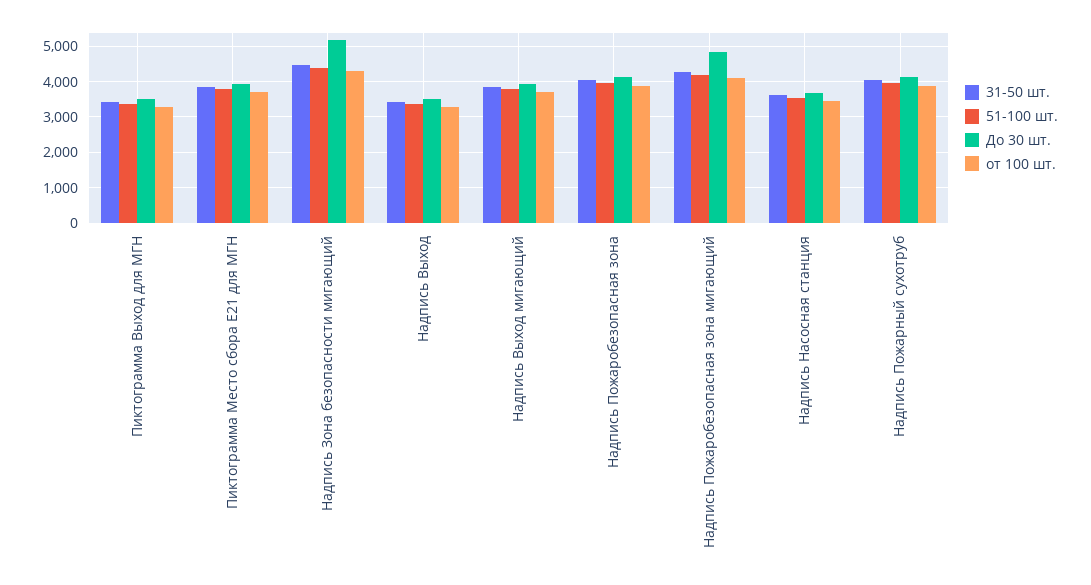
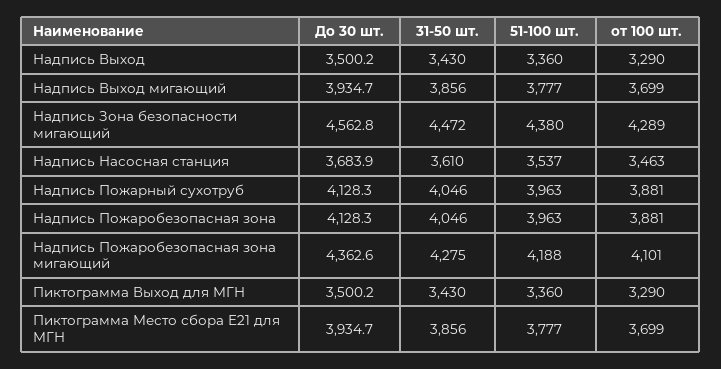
  {
    "31-50 шт.": {
      "Пиктограмма Выход для МГН": 3430,
      "Пиктограмма Место сбора Е21 для МГН": 3856,
      "Надпись Зона безопасности мигающий": 4472,
      "Надпись Выход": 3430,
      "Надпись Выход мигающий": 3856,
      "Надпись Пожаробезопасная зона": 4046,
      "Надпись Пожаробезопасная зона мигающий": 4275,
      "Надпись Насосная станция": 3610,
      "Надпись Пожарный сухотруб": 4046
    },
    "51-100 шт.": {
      "Пиктограмма Выход для МГН": 3360,
      "Пиктограмма Место сбора Е21 для МГН": 3777,
      "Надпись Зона безопасности мигающий": 4380,
      "Надпись Выход": 3360,
      "Надпись Выход мигающий": 3777,
      "Надпись Пожаробезопасная зона": 3963,
      "Надпись Пожаробезопасная зона мигающий": 4188,
      "Надпись Насосная станция": 3537,
      "Надпись Пожарный сухотруб": 3963
    },
    "До 30 шт.": {
      "Пиктограмма Выход для МГН": 3500.2,
      "Пиктограмма Место сбора Е21 для МГН": 3934.7,
-     "Надпись Зона безопасности мигающий": 5200,
+     "Надпись Зона безопасности мигающий": 4562.8,
      "Надпись Выход": 3500.2,
      "Надпись Выход мигающий": 3934.7,
      "Надпись Пожаробезопасная зона": 4128.3,
-     "Надпись Пожаробезопасная зона мигающий": 4800,
+     "Надпись Пожаробезопасная зона мигающий": 4362.6,
      "Надпись Насосная станция": 3683.9,
      "Надпись Пожарный сухотруб": 4128.3
    },
    "от 100 шт.": {
      "Пиктограмма Выход для МГН": 3290,
      "Пиктограмма Место сбора Е21 для МГН": 3699,
      "Надпись Зона безопасности мигающий": 4289,
      "Надпись Выход": 3290,
      "Надпись Выход мигающий": 3699,
      "Надпись Пожаробезопасная зона": 3881,
      "Надпись Пожаробезопасная зона мигающий": 4101,
      "Надпись Насосная станция": 3463,
      "Надпись Пожарный сухотруб": 3881
    }
  }

